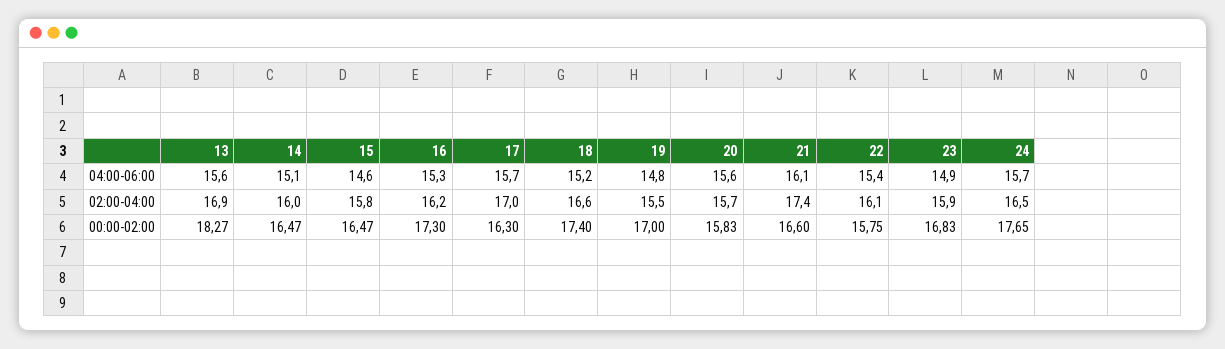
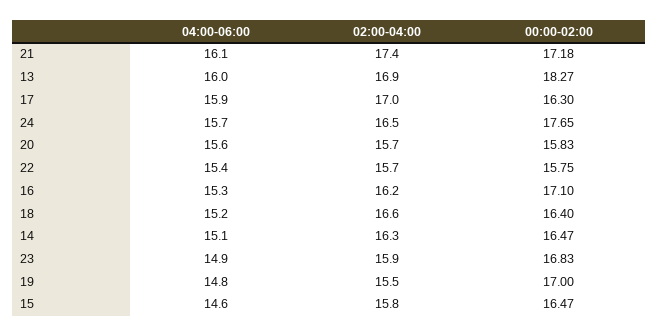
  {
    "13": {
-     "04:00-06:00": 15.6,
+     "04:00-06:00": 16,
      "02:00-04:00": 16.9,
      "00:00-02:00": 18.27
    },
    "14": {
      "04:00-06:00": 15.1,
-     "02:00-04:00": 16,
+     "02:00-04:00": 16.3,
      "00:00-02:00": 16.47
    },
    "15": {
      "04:00-06:00": 14.6,
      "02:00-04:00": 15.8,
      "00:00-02:00": 16.47
    },
    "16": {
      "04:00-06:00": 15.3,
      "02:00-04:00": 16.2,
-     "00:00-02:00": 17.3
+     "00:00-02:00": 17.1
    },
    "17": {
-     "04:00-06:00": 15.7,
+     "04:00-06:00": 15.9,
      "02:00-04:00": 17,
      "00:00-02:00": 16.3
    },
    "18": {
      "04:00-06:00": 15.2,
      "02:00-04:00": 16.6,
-     "00:00-02:00": 17.4
+     "00:00-02:00": 16.4
    },
    "19": {
      "04:00-06:00": 14.8,
      "02:00-04:00": 15.5,
      "00:00-02:00": 17
    },
    "20": {
      "04:00-06:00": 15.6,
      "02:00-04:00": 15.7,
      "00:00-02:00": 15.83
    },
    "21": {
      "04:00-06:00": 16.1,
      "02:00-04:00": 17.4,
-     "00:00-02:00": 16.6
+     "00:00-02:00": 17.18
    },
    "22": {
      "04:00-06:00": 15.4,
-     "02:00-04:00": 16.1,
+     "02:00-04:00": 15.7,
      "00:00-02:00": 15.75
    },
    "23": {
      "04:00-06:00": 14.9,
      "02:00-04:00": 15.9,
      "00:00-02:00": 16.83
    },
    "24": {
      "04:00-06:00": 15.7,
      "02:00-04:00": 16.5,
      "00:00-02:00": 17.65
    }
  }

